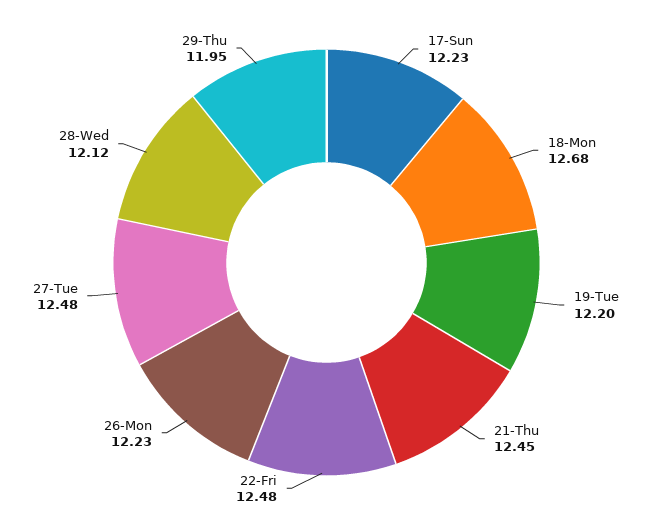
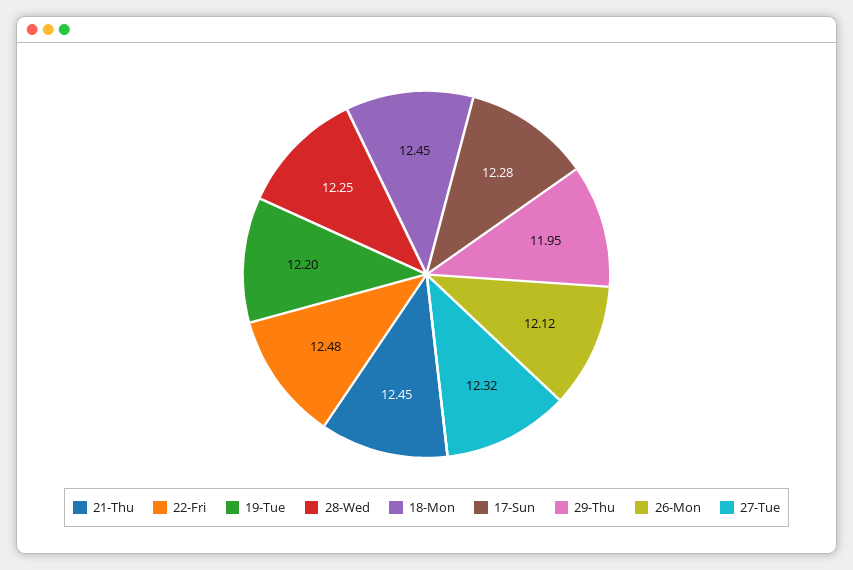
  {
-   "17-Sun": 12.23,
+   "17-Sun": 12.28,
-   "18-Mon": 12.68,
+   "18-Mon": 12.45,
    "19-Tue": 12.2,
    "21-Thu": 12.45,
    "22-Fri": 12.48,
-   "26-Mon": 12.23,
+   "26-Mon": 12.12,
-   "27-Tue": 12.48,
+   "27-Tue": 12.32,
-   "28-Wed": 12.12,
+   "28-Wed": 12.25,
    "29-Thu": 11.95
  }

